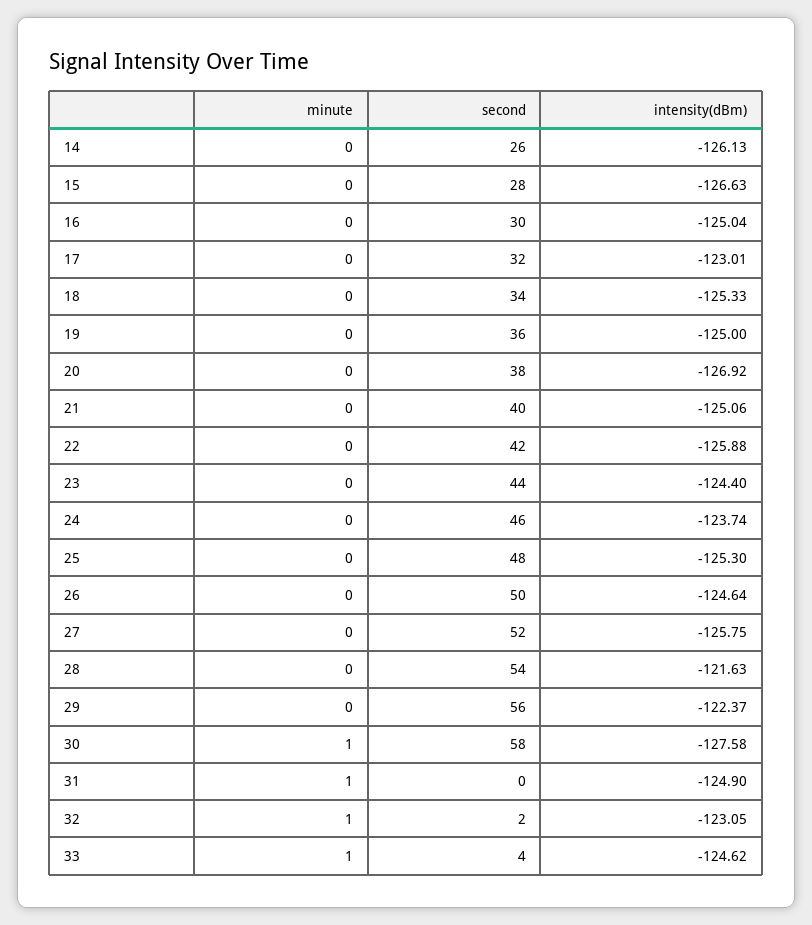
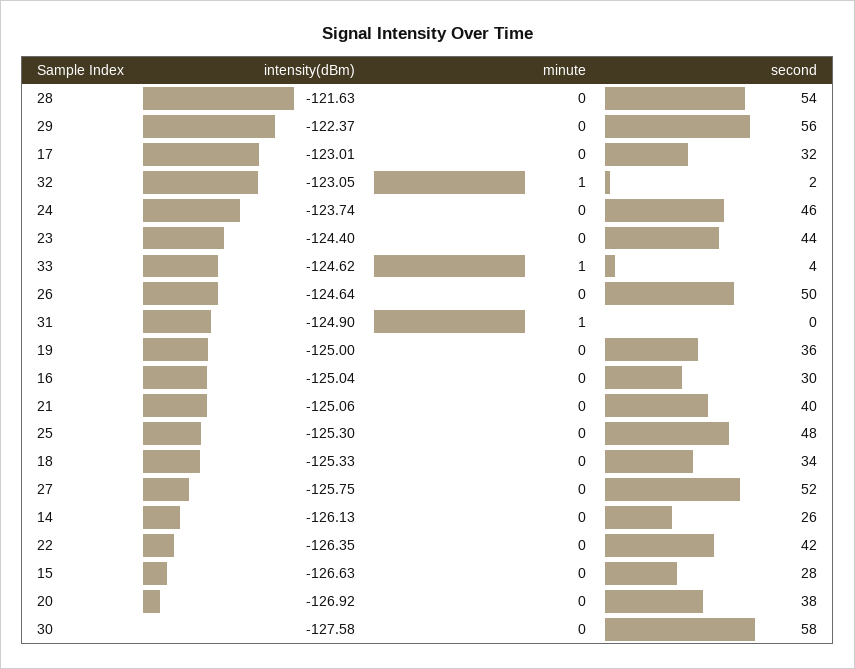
  {
    "minute": {
      "14": 0,
      "15": 0,
      "16": 0,
      "17": 0,
      "18": 0,
      "19": 0,
      "20": 0,
      "21": 0,
      "22": 0,
      "23": 0,
      "24": 0,
      "25": 0,
      "26": 0,
      "27": 0,
      "28": 0,
      "29": 0,
-     "30": 1,
+     "30": 0,
      "31": 1,
      "32": 1,
      "33": 1
    },
    "second": {
      "14": 26,
      "15": 28,
      "16": 30,
      "17": 32,
      "18": 34,
      "19": 36,
      "20": 38,
      "21": 40,
      "22": 42,
      "23": 44,
      "24": 46,
      "25": 48,
      "26": 50,
      "27": 52,
      "28": 54,
      "29": 56,
      "30": 58,
      "31": 0,
      "32": 2,
      "33": 4
    },
    "intensity(dBm)": {
      "14": -126.13,
      "15": -126.63,
      "16": -125.04,
      "17": -123.01,
      "18": -125.33,
      "19": -125,
      "20": -126.92,
      "21": -125.06,
-     "22": -125.88,
+     "22": -126.35,
      "23": -124.4,
      "24": -123.74,
      "25": -125.3,
      "26": -124.64,
      "27": -125.75,
      "28": -121.63,
      "29": -122.37,
      "30": -127.58,
      "31": -124.9,
      "32": -123.05,
      "33": -124.62
    }
  }

